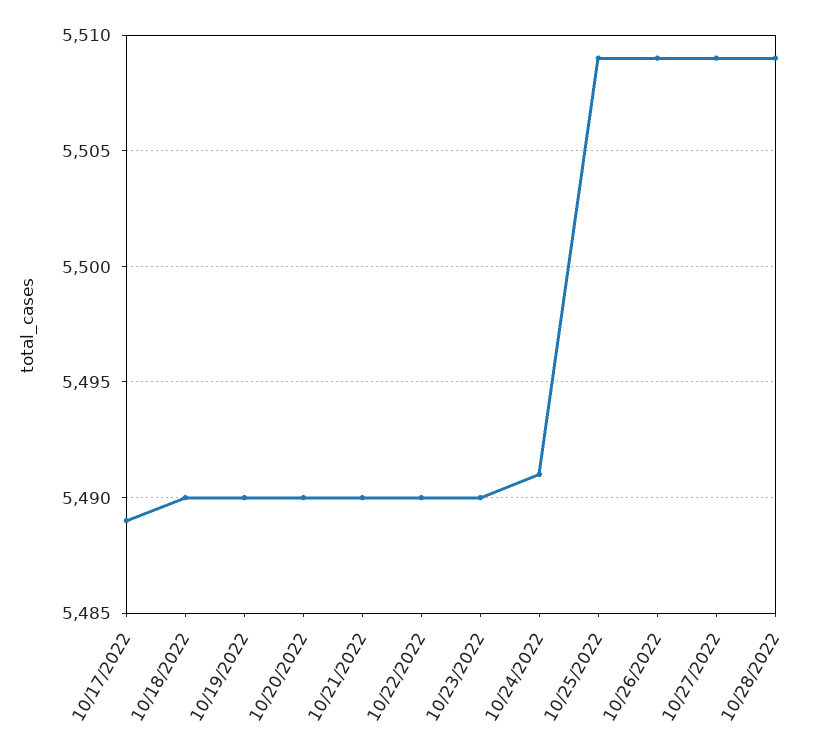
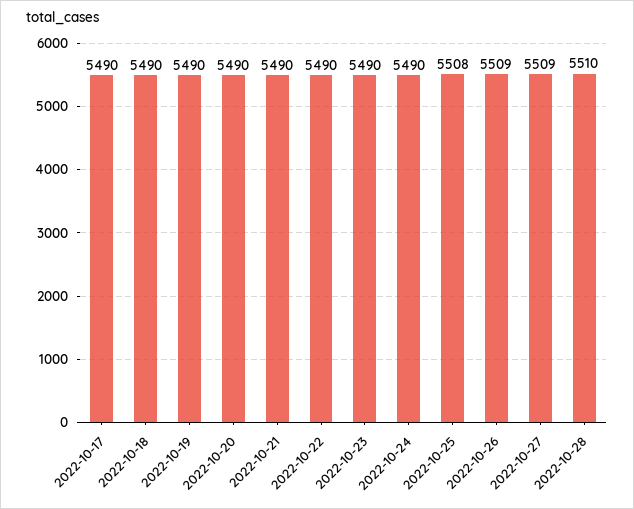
  {
-   "10/17/2022": 5489,
+   "10/17/2022": 5490,
    "10/18/2022": 5490,
    "10/19/2022": 5490,
    "10/20/2022": 5490,
    "10/21/2022": 5490,
    "10/22/2022": 5490,
    "10/23/2022": 5490,
-   "10/24/2022": 5491,
+   "10/24/2022": 5490,
-   "10/25/2022": 5509,
+   "10/25/2022": 5508,
    "10/26/2022": 5509,
    "10/27/2022": 5509,
-   "10/28/2022": 5509
+   "10/28/2022": 5510
  }

